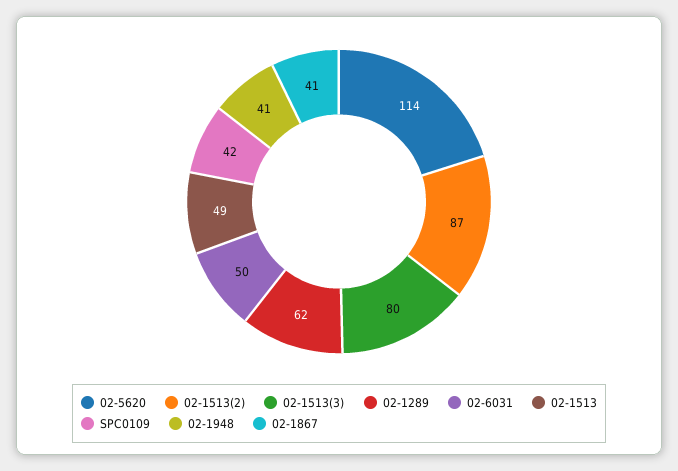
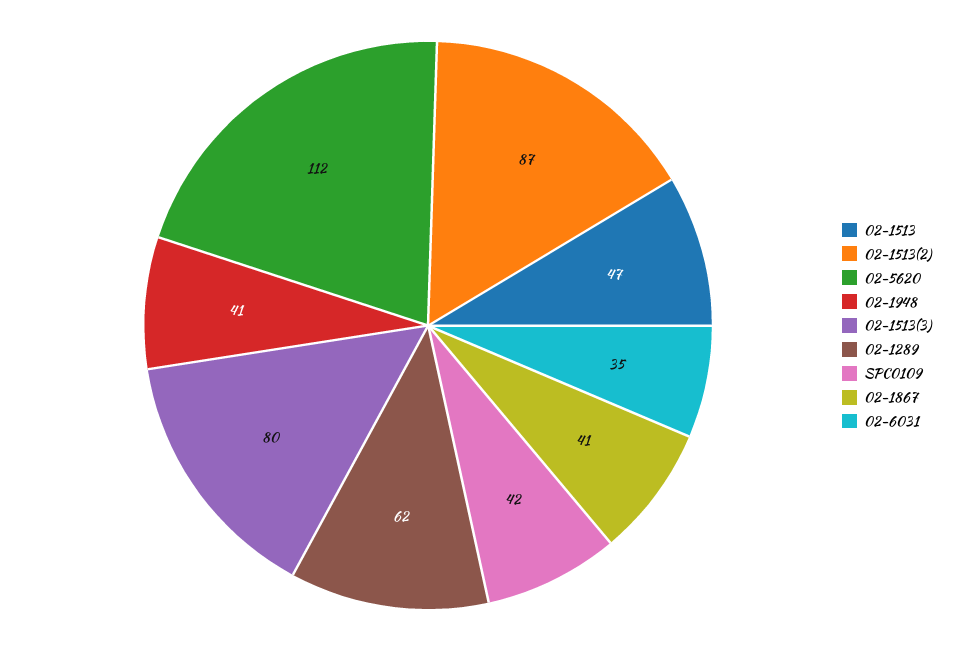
  {
-   "02-5620": 114,
+   "02-5620": 112,
    "02-1513(2)": 87,
    "02-1513(3)": 80,
    "02-1289": 62,
-   "02-6031": 50,
+   "02-6031": 35,
-   "02-1513": 49,
+   "02-1513": 47,
    "SPC0109": 42,
    "02-1948": 41,
    "02-1867": 41
  }

